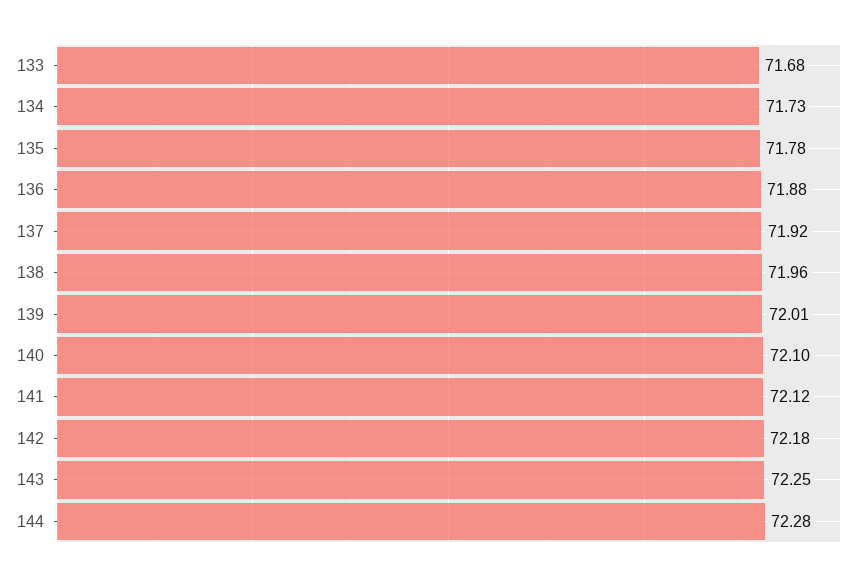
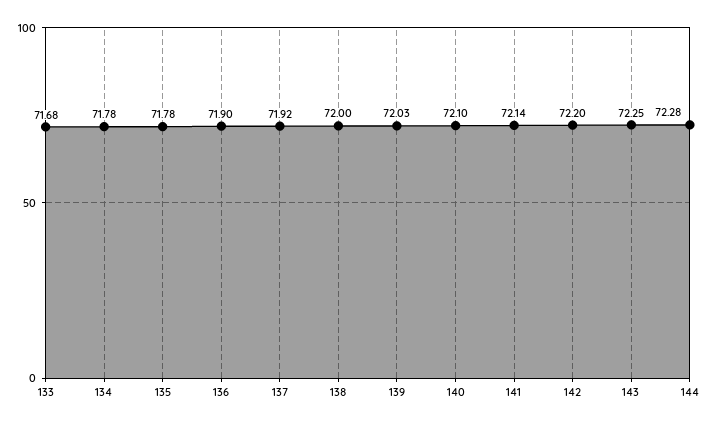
  {
    "133": 71.68,
-   "134": 71.73,
+   "134": 71.78,
    "135": 71.78,
-   "136": 71.88,
+   "136": 71.9,
    "137": 71.92,
-   "138": 71.96,
+   "138": 72,
-   "139": 72.01,
+   "139": 72.03,
    "140": 72.1,
-   "141": 72.12,
+   "141": 72.14,
-   "142": 72.18,
+   "142": 72.2,
    "143": 72.25,
    "144": 72.28
  }

